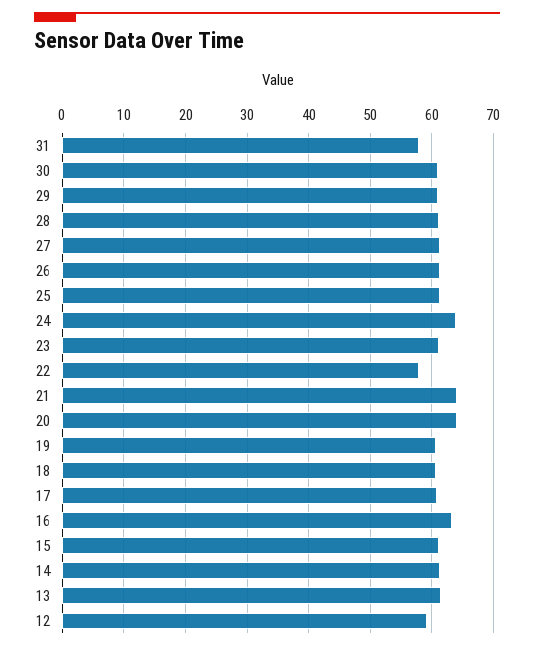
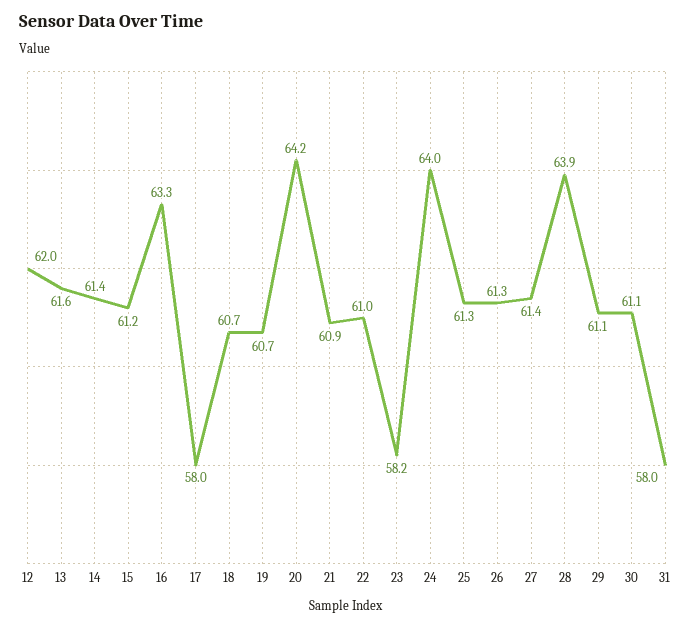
  {
    "31": 58,
    "30": 61.1,
    "29": 61.1,
-   "28": 61,
+   "28": 63.9,
    "27": 61.4,
    "26": 61.3,
    "25": 61.3,
    "24": 64,
-   "23": 61,
+   "23": 58.2,
-   "22": 58,
+   "22": 61,
-   "21": 64,
+   "21": 60.9,
    "20": 64.2,
    "19": 60.7,
    "18": 60.7,
-   "17": 61,
+   "17": 58,
    "16": 63.3,
    "15": 61.2,
    "14": 61.4,
    "13": 61.6,
-   "12": 59
+   "12": 62
  }

